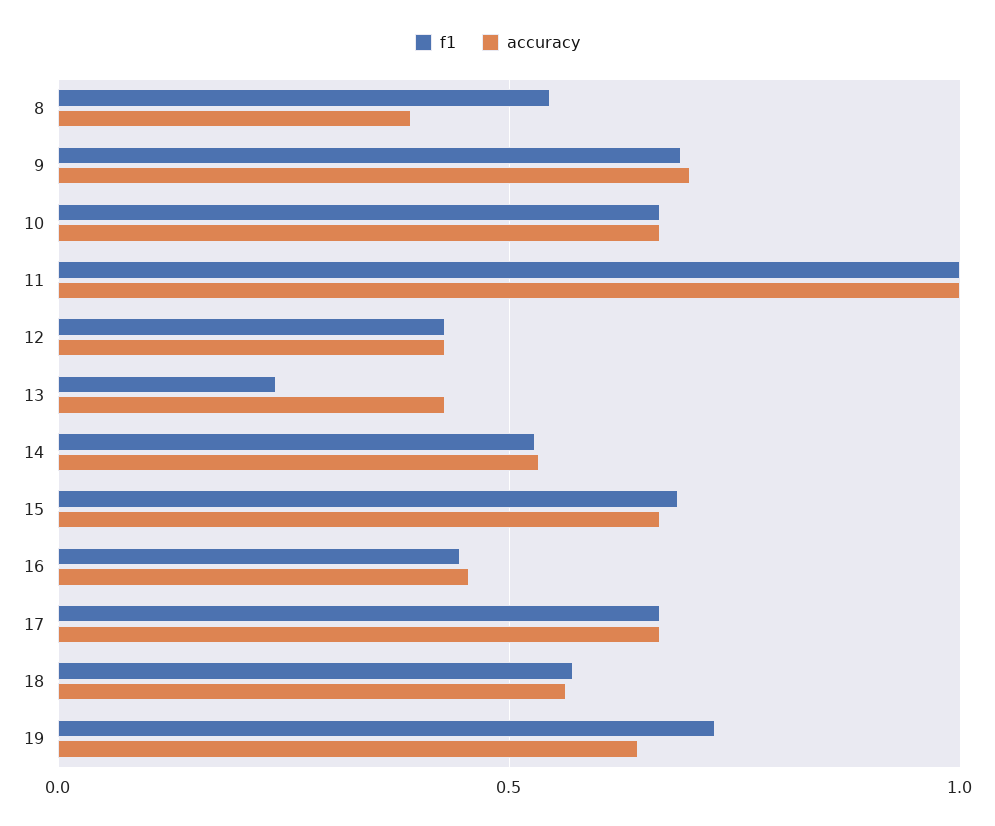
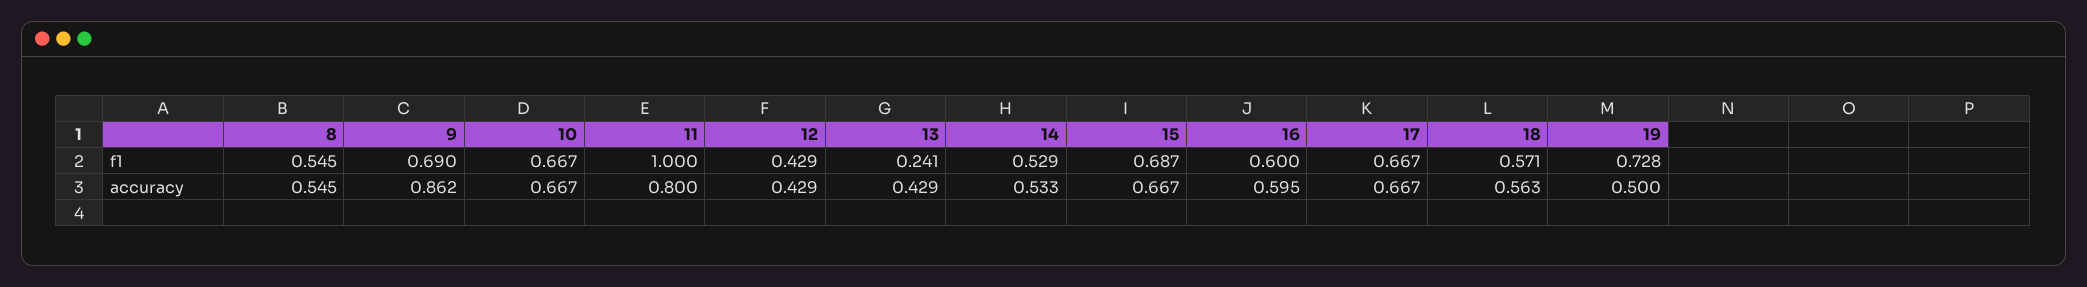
  {
    "f1": {
      "8": 0.545,
      "9": 0.69,
      "10": 0.667,
      "11": 1,
      "12": 0.429,
      "13": 0.241,
      "14": 0.529,
      "15": 0.687,
-     "16": 0.45,
+     "16": 0.6,
      "17": 0.667,
      "18": 0.571,
      "19": 0.728
    },
    "accuracy": {
-     "8": 0.4,
+     "8": 0.545,
-     "9": 0.7,
+     "9": 0.862,
      "10": 0.667,
-     "11": 1,
+     "11": 0.8,
      "12": 0.429,
      "13": 0.429,
      "14": 0.533,
      "15": 0.667,
-     "16": 0.45,
+     "16": 0.595,
      "17": 0.667,
      "18": 0.563,
-     "19": 0.65
+     "19": 0.5
    }
  }

